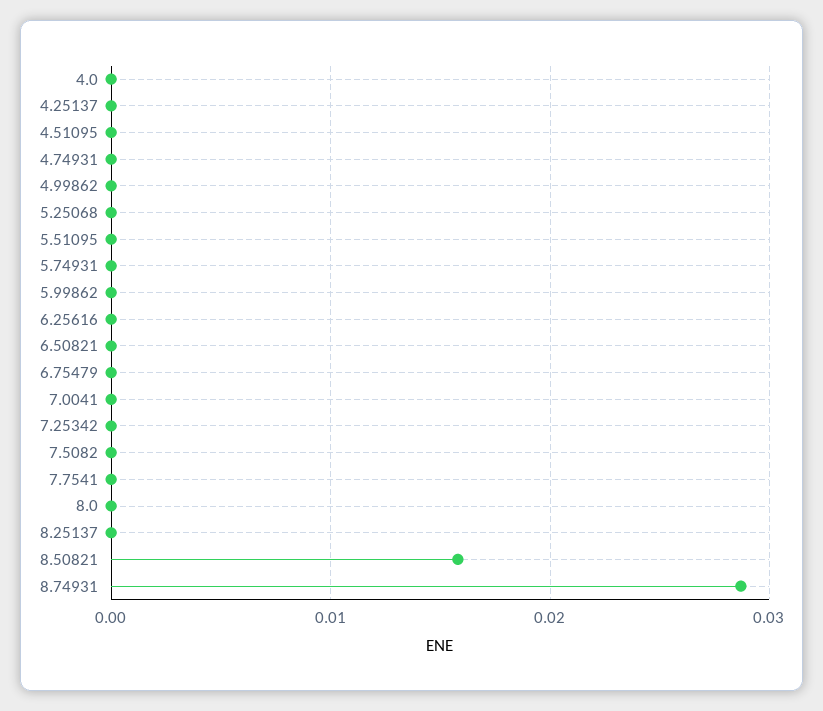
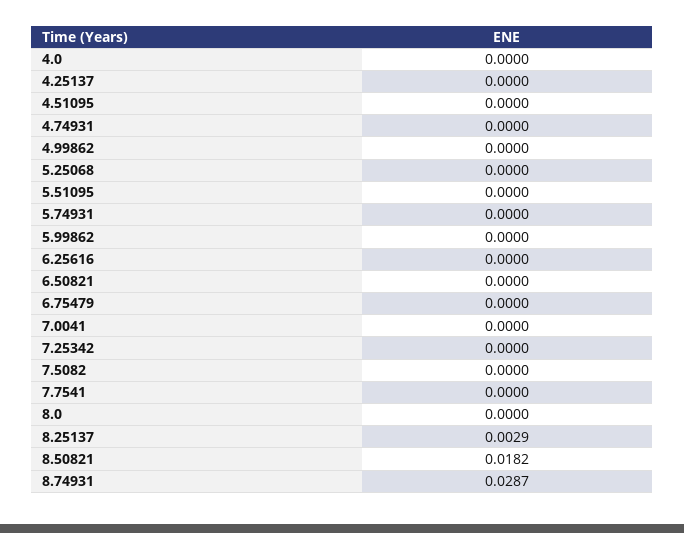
  {
    "4.0": 0,
    "4.25137": 0,
    "4.51095": 0,
    "4.74931": 0,
    "4.99862": 0,
    "5.25068": 0,
    "5.51095": 0,
    "5.74931": 0,
    "5.99862": 0,
    "6.25616": 0,
    "6.50821": 0,
    "6.75479": 0,
    "7.0041": 0,
    "7.25342": 0,
    "7.5082": 0,
    "7.7541": 0,
    "8.0": 0,
-   "8.25137": 0,
+   "8.25137": 0.0029,
-   "8.50821": 0.016,
+   "8.50821": 0.0182,
    "8.74931": 0.0287
  }

